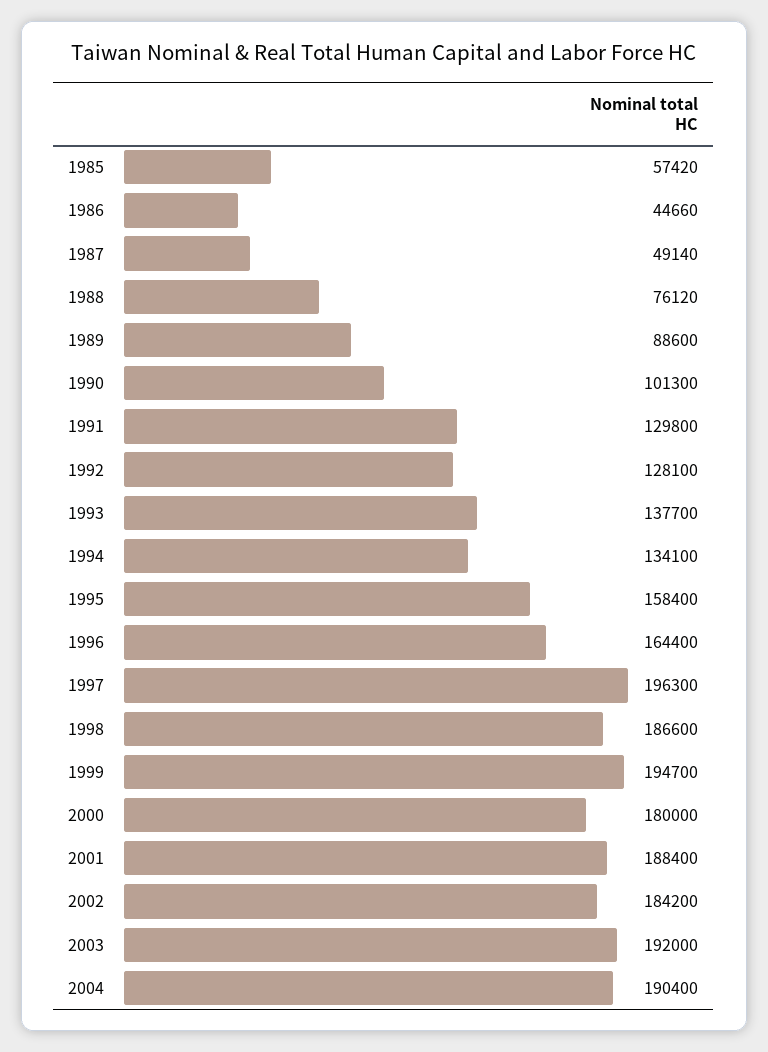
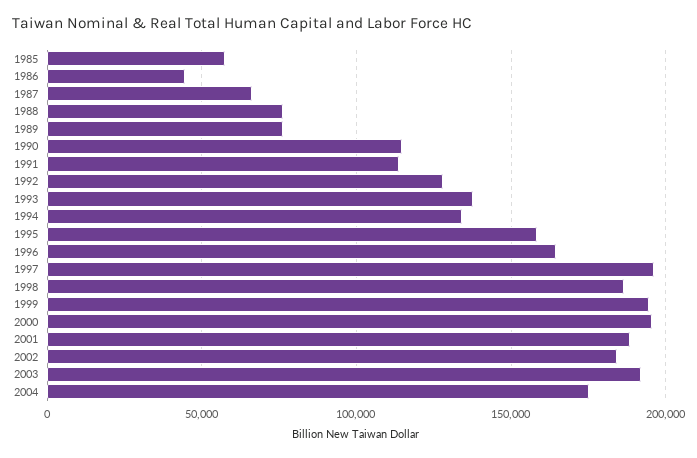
  {
    "1985": 57420,
    "1986": 44660,
-   "1987": 49140,
+   "1987": 65000,
    "1988": 76120,
-   "1989": 88600,
+   "1989": 75000,
-   "1990": 101300,
+   "1990": 115000,
-   "1991": 129800,
+   "1991": 115000,
    "1992": 128100,
    "1993": 137700,
    "1994": 134100,
    "1995": 158400,
    "1996": 164400,
    "1997": 196300,
    "1998": 186600,
    "1999": 194700,
-   "2000": 180000,
+   "2000": 195000,
    "2001": 188400,
    "2002": 184200,
    "2003": 192000,
-   "2004": 190400
+   "2004": 175000
  }

